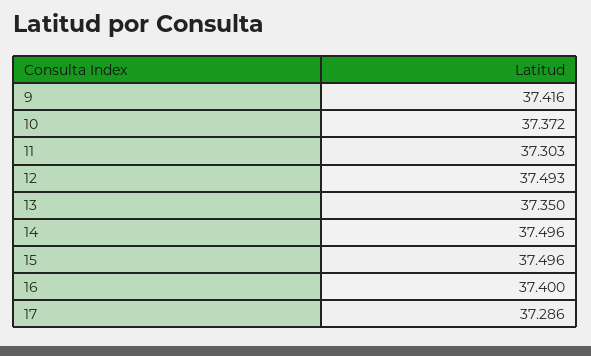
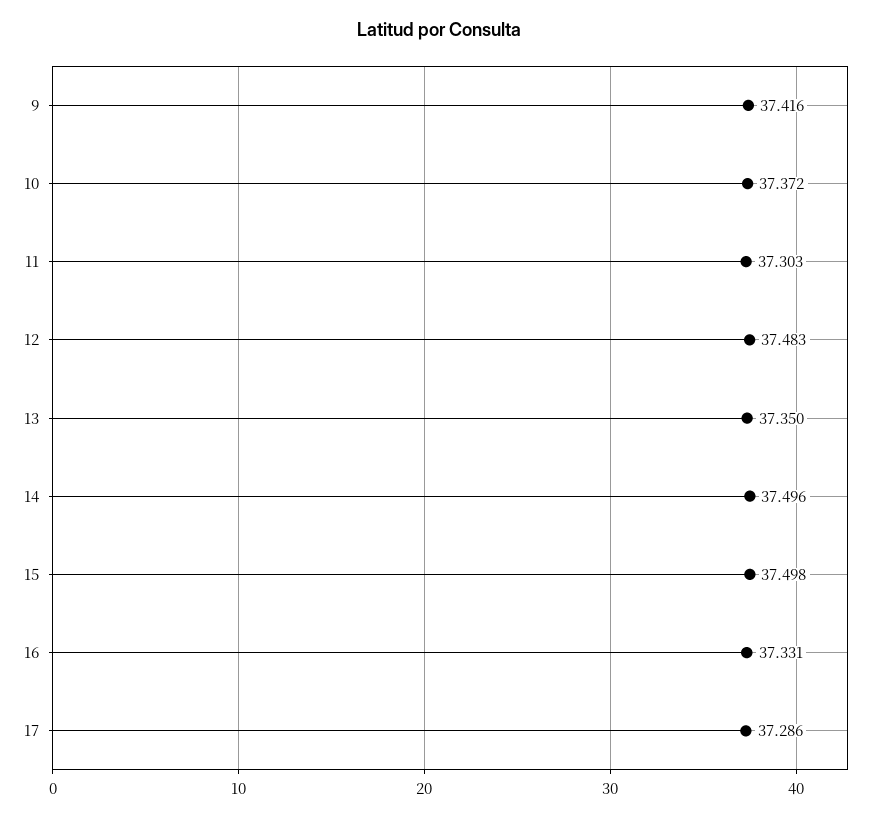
  {
    "9": 37.416,
    "10": 37.372,
    "11": 37.303,
-   "12": 37.493,
+   "12": 37.483,
    "13": 37.35,
    "14": 37.496,
-   "15": 37.496,
+   "15": 37.498,
-   "16": 37.4,
+   "16": 37.331,
    "17": 37.286
  }

